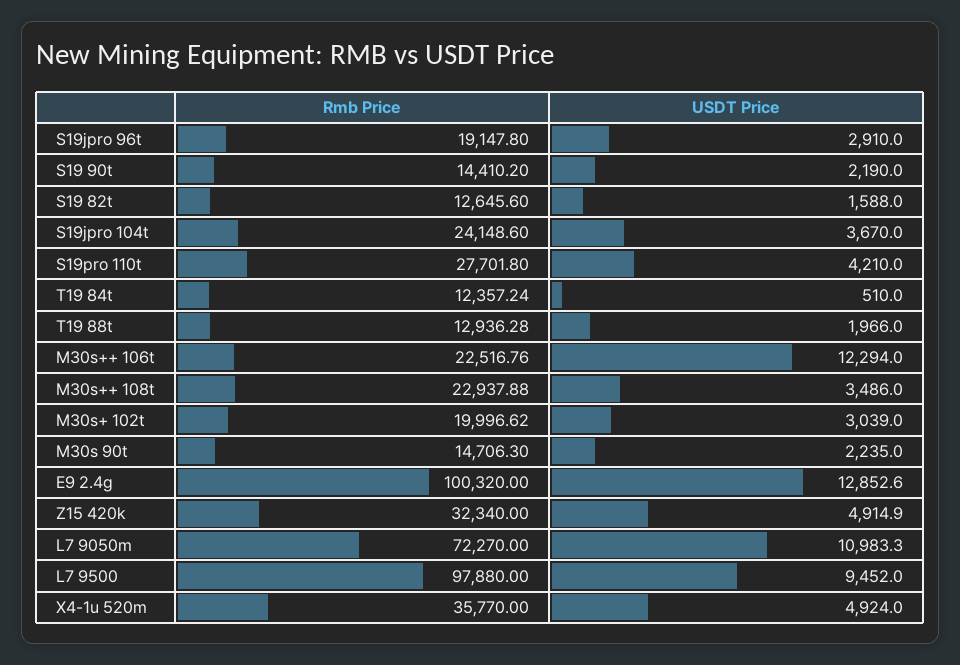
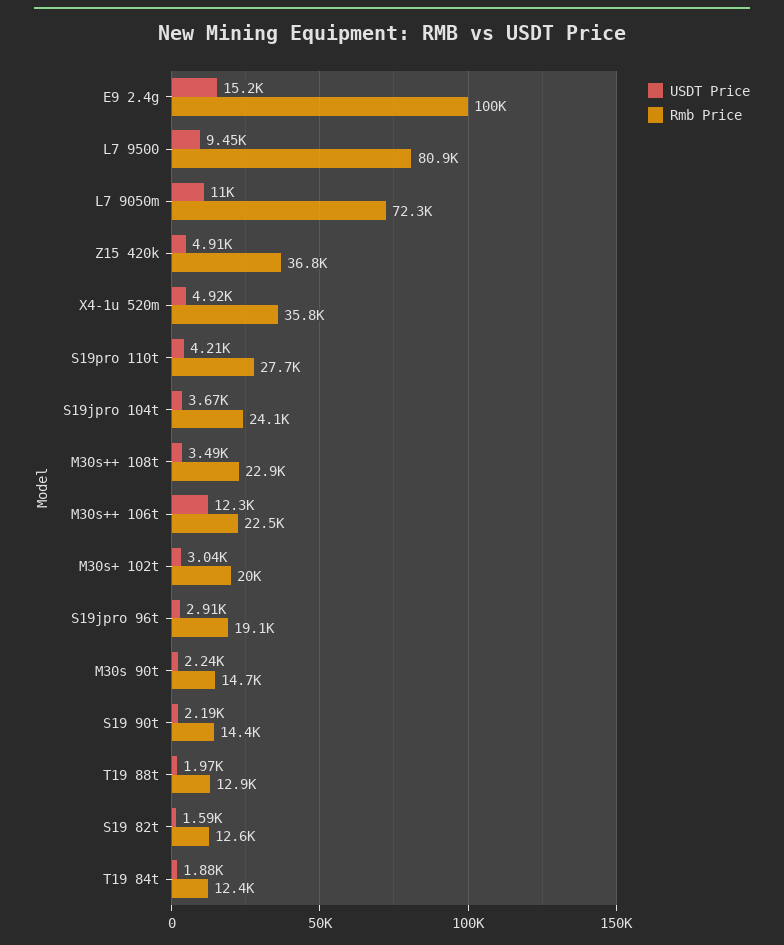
  {
    "Rmb Price": {
      "S19jpro 96t": 19147.8,
      "S19 90t": 14410.2,
      "S19 82t": 12645.6,
      "S19jpro 104t": 24148.6,
      "S19pro 110t": 27701.8,
      "T19 84t": 12357.24,
      "T19 88t": 12936.28,
      "M30s++ 106t": 22516.76,
      "M30s++ 108t": 22937.88,
      "M30s+ 102t": 19996.62,
      "M30s 90t": 14706.3,
      "E9 2.4g": 100320,
-     "Z15 420k": 32340,
+     "Z15 420k": 36800,
      "L7 9050m": 72270,
-     "L7 9500": 97880,
+     "L7 9500": 80900,
      "X4-1u 520m": 35770
    },
    "USDT Price": {
      "S19jpro 96t": 2910,
      "S19 90t": 2190,
      "S19 82t": 1588,
      "S19jpro 104t": 3670,
      "S19pro 110t": 4210,
-     "T19 84t": 510,
+     "T19 84t": 1880,
      "T19 88t": 1966,
      "M30s++ 106t": 12294,
      "M30s++ 108t": 3486,
      "M30s+ 102t": 3039,
      "M30s 90t": 2235,
-     "E9 2.4g": 12852.6,
+     "E9 2.4g": 15200,
      "Z15 420k": 4914.9,
      "L7 9050m": 10983.3,
      "L7 9500": 9452,
      "X4-1u 520m": 4924
    }
  }

